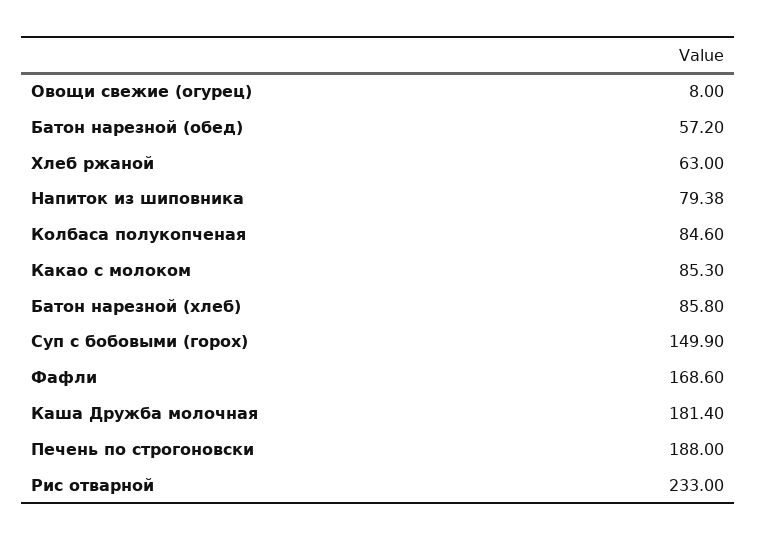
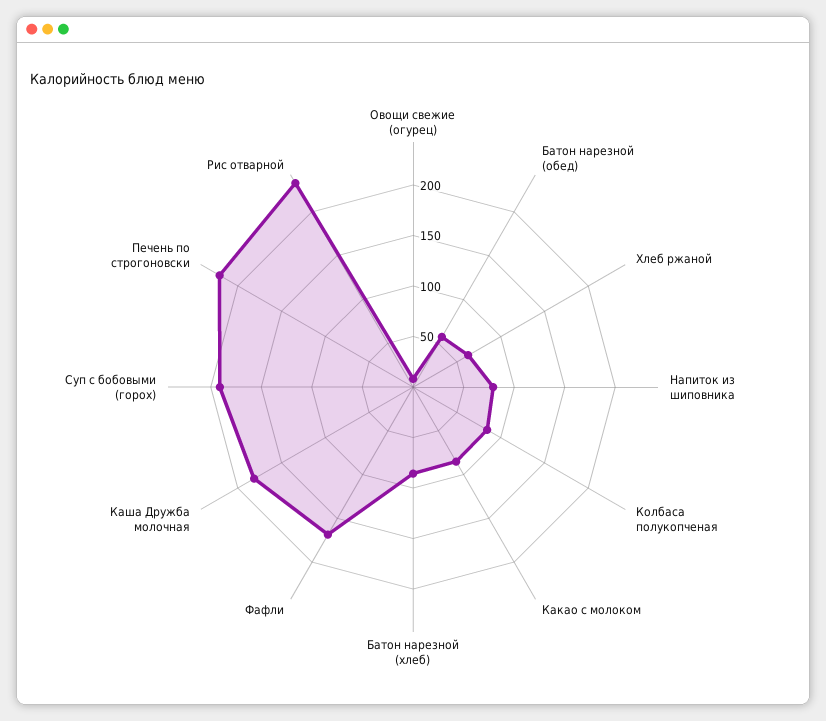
  {
    "Овощи свежие (огурец)": 8,
    "Батон нарезной (обед)": 57.2,
    "Хлеб ржаной": 63,
    "Напиток из шиповника": 79.38,
    "Колбаса полукопченая": 84.6,
    "Какао с молоком": 85.3,
    "Батон нарезной (хлеб)": 85.8,
-   "Суп с бобовыми (горох)": 149.9,
+   "Суп с бобовыми (горох)": 190,
    "Фафли": 168.6,
    "Каша Дружба молочная": 181.4,
-   "Печень по строгоновски": 188,
+   "Печень по строгоновски": 220,
    "Рис отварной": 233
  }

